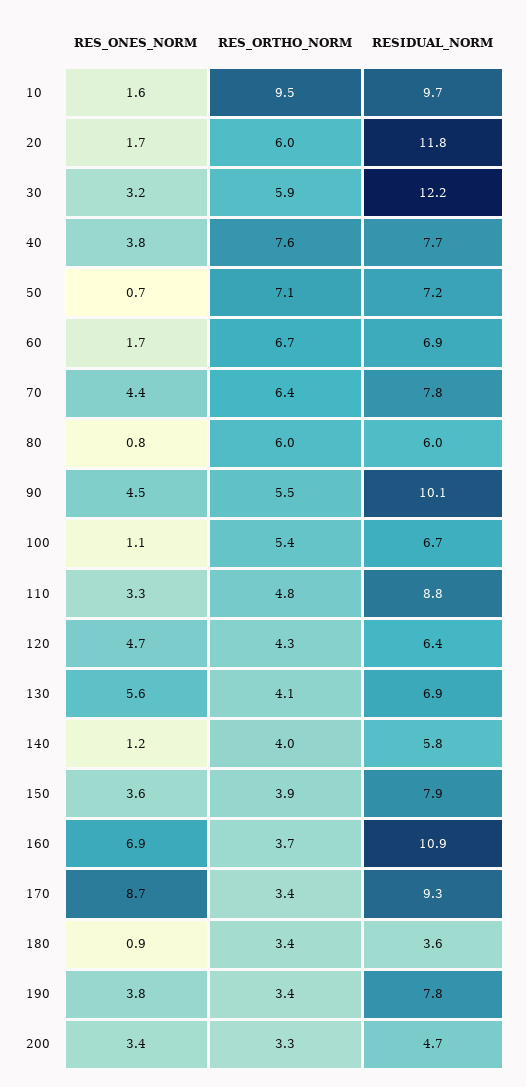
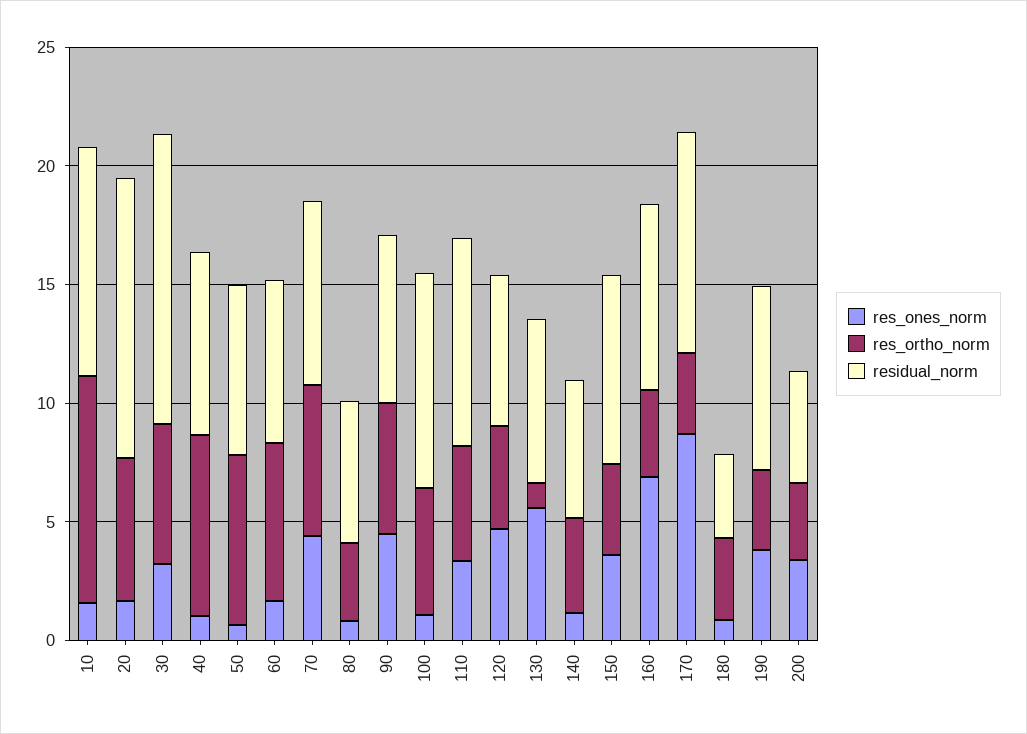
  {
    "RES_ONES_NORM": {
      "10": 1.6,
      "20": 1.7,
      "30": 3.2,
-     "40": 3.8,
+     "40": 1,
      "50": 0.7,
      "60": 1.7,
      "70": 4.4,
      "80": 0.8,
      "90": 4.5,
      "100": 1.1,
      "110": 3.3,
      "120": 4.7,
      "130": 5.6,
      "140": 1.2,
      "150": 3.6,
      "160": 6.9,
      "170": 8.7,
      "180": 0.9,
      "190": 3.8,
      "200": 3.4
    },
    "RES_ORTHO_NORM": {
      "10": 9.5,
      "20": 6,
      "30": 5.9,
      "40": 7.6,
      "50": 7.1,
      "60": 6.7,
      "70": 6.4,
-     "80": 6,
+     "80": 3,
      "90": 5.5,
      "100": 5.4,
      "110": 4.8,
      "120": 4.3,
-     "130": 4.1,
+     "130": 1,
      "140": 4,
      "150": 3.9,
      "160": 3.7,
      "170": 3.4,
      "180": 3.4,
      "190": 3.4,
      "200": 3.3
    },
    "RESIDUAL_NORM": {
      "10": 9.7,
      "20": 11.8,
      "30": 12.2,
      "40": 7.7,
      "50": 7.2,
      "60": 6.9,
      "70": 7.8,
      "80": 6,
-     "90": 10.1,
+     "90": 7,
-     "100": 6.7,
+     "100": 9,
      "110": 8.8,
      "120": 6.4,
      "130": 6.9,
      "140": 5.8,
      "150": 7.9,
-     "160": 10.9,
+     "160": 8,
      "170": 9.3,
      "180": 3.6,
      "190": 7.8,
      "200": 4.7
    }
  }

